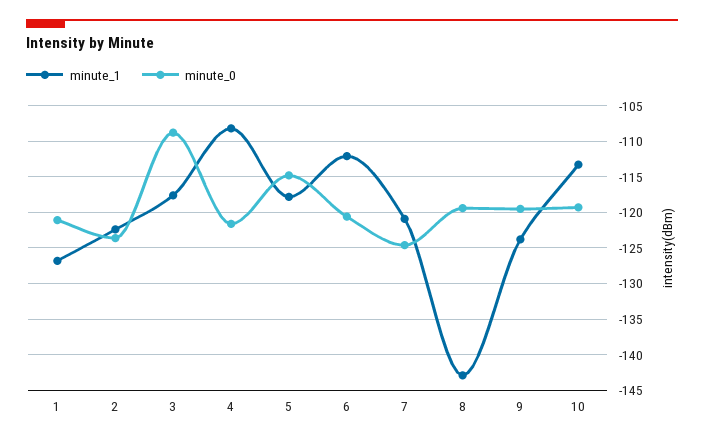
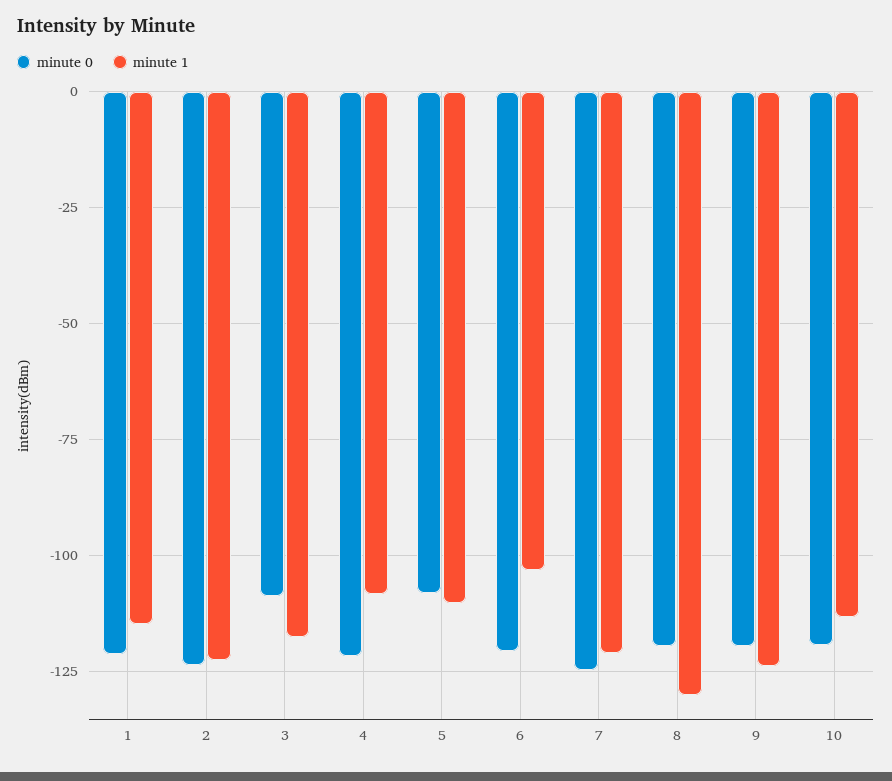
  {
    "minute_1": {
-     "1": -127,
+     "1": -115,
      "2": -122,
      "3": -118,
      "4": -108,
-     "5": -118,
+     "5": -110,
-     "6": -112,
+     "6": -102.5,
      "7": -121,
-     "8": -143,
+     "8": -130,
      "9": -124,
      "10": -113
    },
    "minute_0": {
      "1": -121,
      "2": -124,
      "3": -109,
      "4": -122,
-     "5": -115,
+     "5": -107.5,
      "6": -121,
      "7": -125,
      "8": -119,
      "9": -120,
      "10": -119
    }
  }

